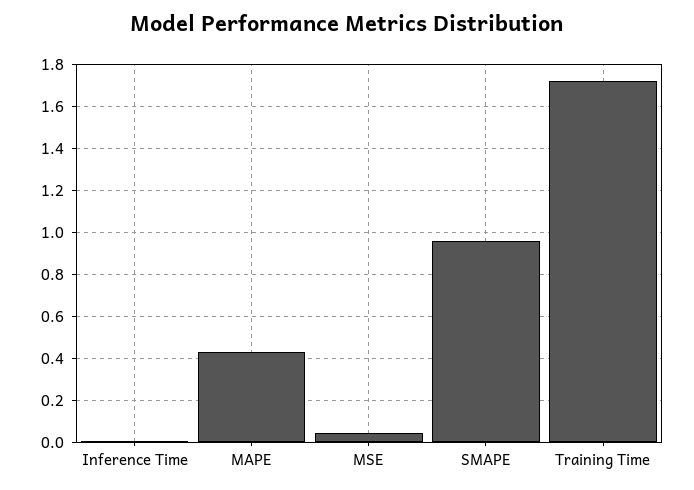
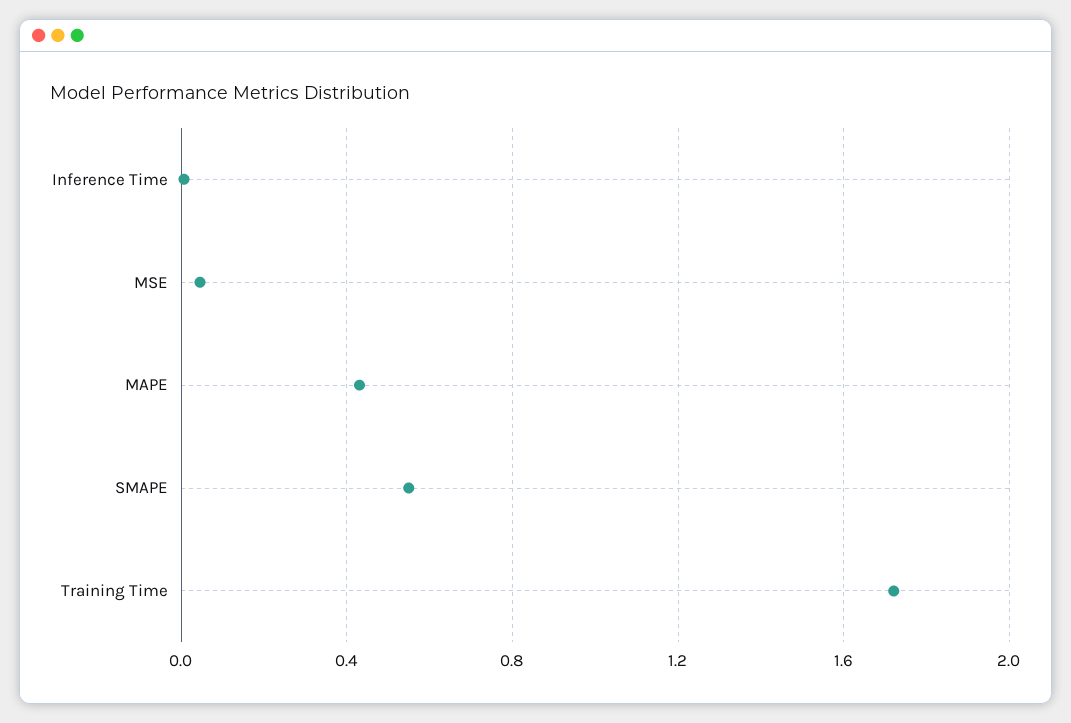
  {
    "Inference Time": 0,
    "MAPE": 0.45,
    "MSE": 0.05,
-   "SMAPE": 0.95,
+   "SMAPE": 0.55,
    "Training Time": 1.7
  }

